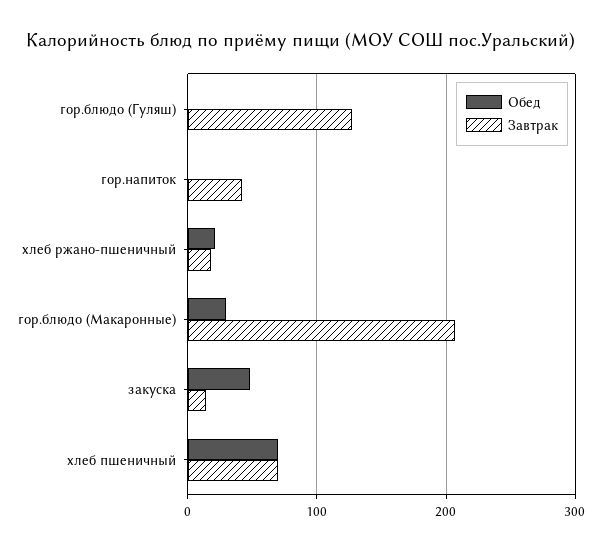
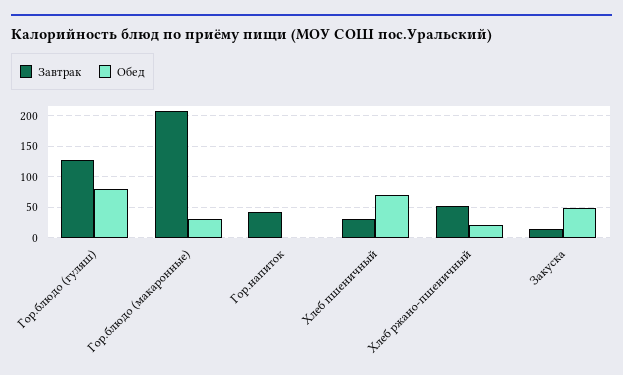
  {
    "Обед": {
-     "гор.блюдо (Гуляш)": 0,
+     "гор.блюдо (Гуляш)": 80,
      "гор.напиток": 0,
      "хлеб ржано-пшеничный": 20,
      "гор.блюдо (Макаронные)": 30,
      "закуска": 50,
      "хлеб пшеничный": 70
    },
    "Завтрак": {
      "гор.блюдо (Гуляш)": 130,
      "гор.напиток": 40,
-     "хлеб ржано-пшеничный": 20,
+     "хлеб ржано-пшеничный": 50,
      "гор.блюдо (Макаронные)": 210,
      "закуска": 10,
-     "хлеб пшеничный": 70
+     "хлеб пшеничный": 30
    }
  }

